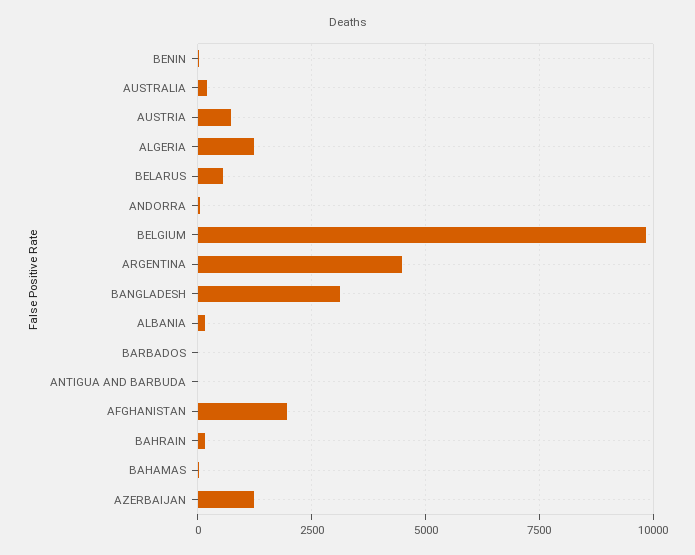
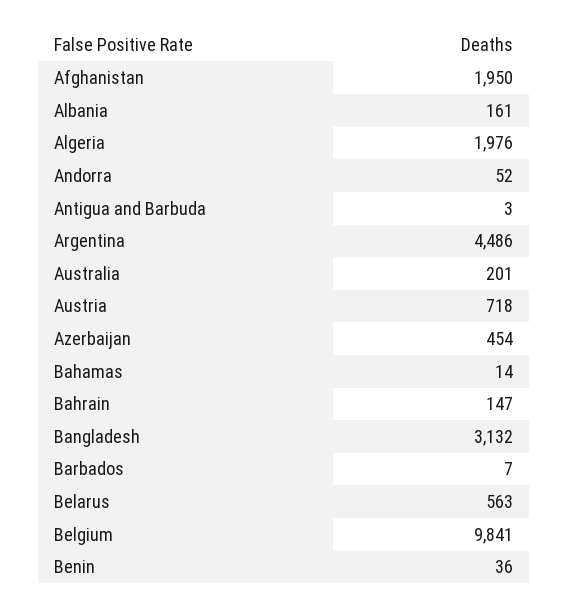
  {
    "BENIN": 36,
    "AUSTRALIA": 201,
    "AUSTRIA": 718,
-   "ALGERIA": 1250,
+   "ALGERIA": 1976,
    "BELARUS": 563,
    "ANDORRA": 52,
    "BELGIUM": 9841,
    "ARGENTINA": 4486,
    "BANGLADESH": 3132,
    "ALBANIA": 161,
    "BARBADOS": 7,
    "ANTIGUA AND BARBUDA": 3,
    "AFGHANISTAN": 1950,
    "BAHRAIN": 147,
    "BAHAMAS": 14,
-   "AZERBAIJAN": 1250
+   "AZERBAIJAN": 454
  }

